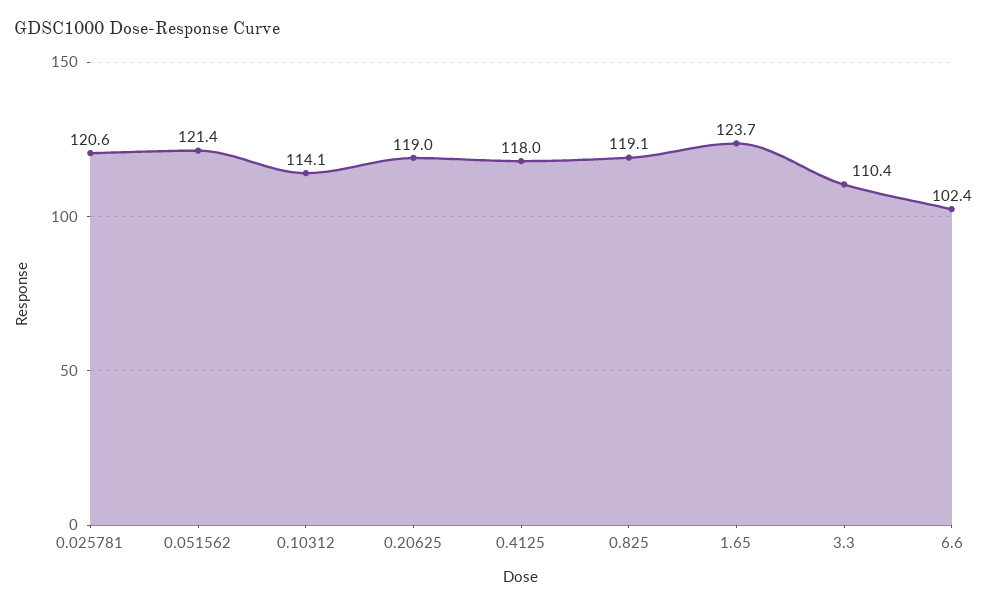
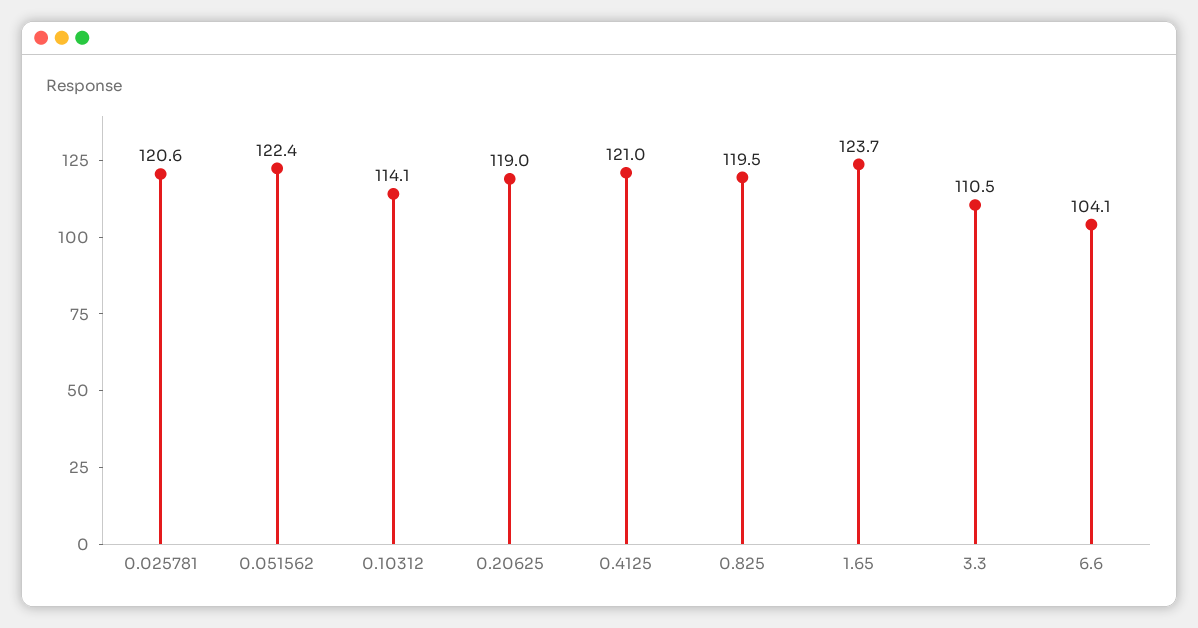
  {
    "0.025781": 120.6,
-   "0.051562": 121.4,
+   "0.051562": 122.4,
    "0.10312": 114.1,
    "0.20625": 119,
-   "0.4125": 118,
+   "0.4125": 121,
-   "0.825": 119.1,
+   "0.825": 119.5,
    "1.65": 123.7,
-   "3.3": 110.4,
+   "3.3": 110.5,
-   "6.6": 102.4
+   "6.6": 104.1
  }

